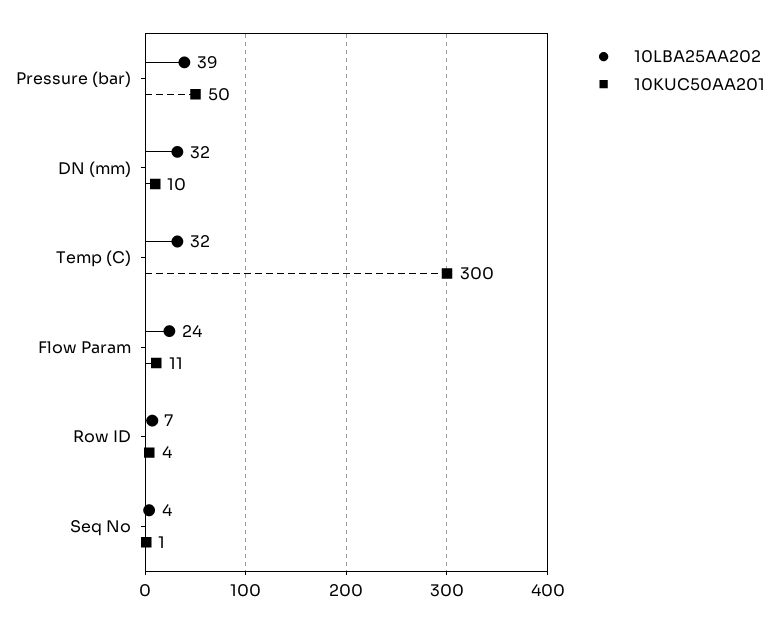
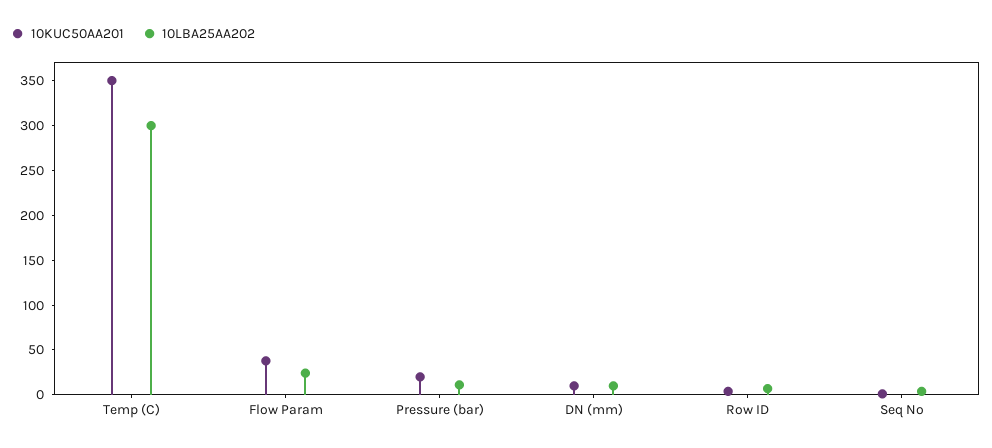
  {
    "10LBA25AA202": {
-     "Pressure (bar)": 39,
+     "Pressure (bar)": 10,
-     "DN (mm)": 32,
+     "DN (mm)": 10,
-     "Temp (C)": 32,
+     "Temp (C)": 300,
      "Flow Param": 24,
      "Row ID": 7,
      "Seq No": 4
    },
    "10KUC50AA201": {
-     "Pressure (bar)": 50,
+     "Pressure (bar)": 20,
      "DN (mm)": 10,
-     "Temp (C)": 300,
+     "Temp (C)": 350,
-     "Flow Param": 11,
+     "Flow Param": 40,
      "Row ID": 4,
      "Seq No": 1
    }
  }

